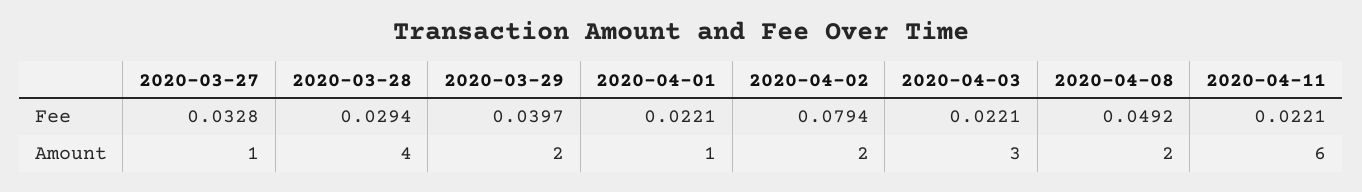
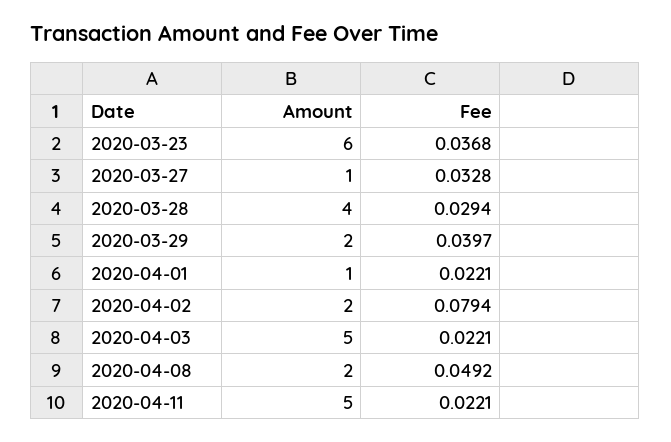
  {
    "2020-03-27": {
      "Fee": 0.0328,
      "Amount": 1
    },
    "2020-03-28": {
      "Fee": 0.0294,
      "Amount": 4
    },
    "2020-03-29": {
      "Fee": 0.0397,
      "Amount": 2
    },
    "2020-04-01": {
      "Fee": 0.0221,
      "Amount": 1
    },
    "2020-04-02": {
      "Fee": 0.0794,
      "Amount": 2
    },
    "2020-04-03": {
      "Fee": 0.0221,
-     "Amount": 3
+     "Amount": 5
    },
    "2020-04-08": {
      "Fee": 0.0492,
      "Amount": 2
    },
    "2020-04-11": {
      "Fee": 0.0221,
-     "Amount": 6
+     "Amount": 5
-   }
+   },
+   "2020-03-23": {
+     "Amount": 6,
+     "Fee": 0.0368
+   }
  }

